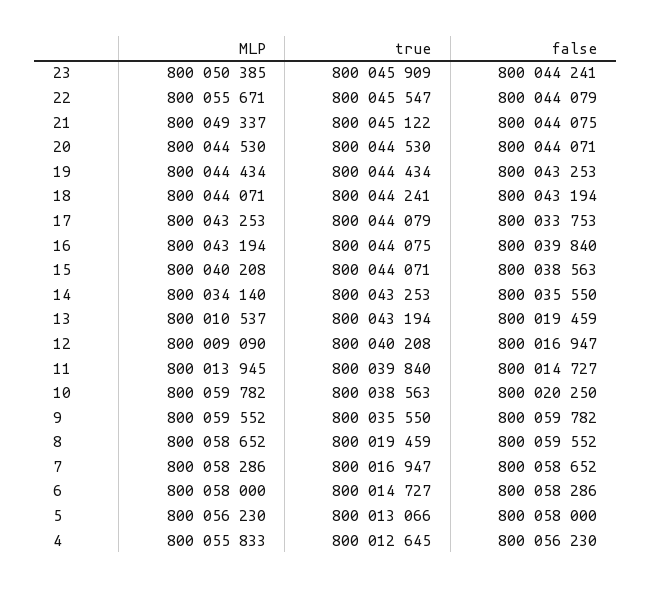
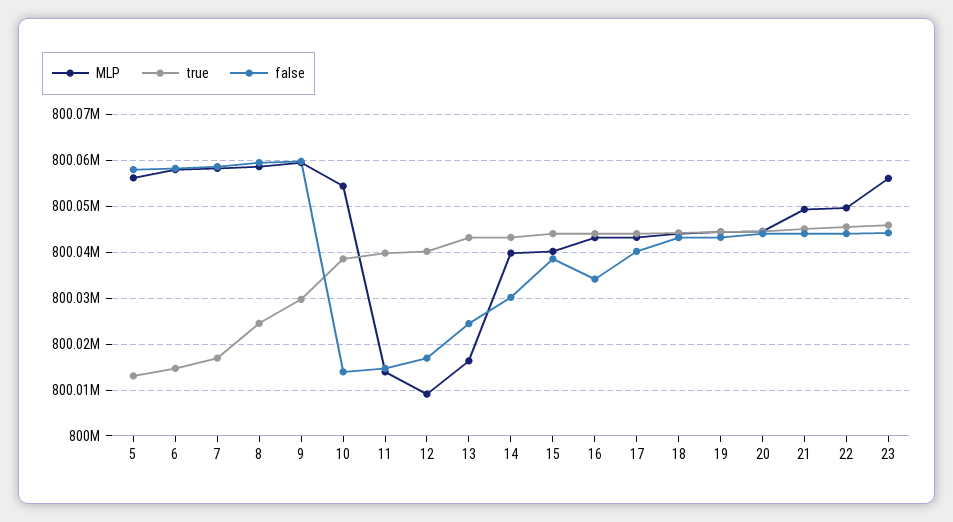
  {
    "MLP": {
-     "23": 800050385,
+     "23": 800056000,
-     "22": 800055671,
+     "22": 800050000,
      "21": 800049337,
      "20": 800044530,
      "19": 800044434,
      "18": 800044071,
      "17": 800043253,
      "16": 800043194,
      "15": 800040208,
-     "14": 800034140,
+     "14": 800040000,
-     "13": 800010537,
+     "13": 800016000,
      "12": 800009090,
      "11": 800013945,
-     "10": 800059782,
+     "10": 800054000,
      "9": 800059552,
      "8": 800058652,
      "7": 800058286,
      "6": 800058000,
-     "5": 800056230,
+     "5": 800056230
-     "4": 800055833
    },
    "true": {
      "23": 800045909,
      "22": 800045547,
      "21": 800045122,
      "20": 800044530,
      "19": 800044434,
      "18": 800044241,
      "17": 800044079,
      "16": 800044075,
      "15": 800044071,
      "14": 800043253,
      "13": 800043194,
      "12": 800040208,
      "11": 800039840,
      "10": 800038563,
-     "9": 800035550,
+     "9": 800030000,
-     "8": 800019459,
+     "8": 800024000,
      "7": 800016947,
      "6": 800014727,
-     "5": 800013066,
+     "5": 800013066
-     "4": 800012645
    },
    "false": {
      "23": 800044241,
      "22": 800044079,
      "21": 800044075,
      "20": 800044071,
      "19": 800043253,
      "18": 800043194,
-     "17": 800033753,
+     "17": 800040000,
-     "16": 800039840,
+     "16": 800034000,
      "15": 800038563,
-     "14": 800035550,
+     "14": 800030000,
-     "13": 800019459,
+     "13": 800024000,
      "12": 800016947,
      "11": 800014727,
-     "10": 800020250,
+     "10": 800014000,
      "9": 800059782,
      "8": 800059552,
      "7": 800058652,
      "6": 800058286,
-     "5": 800058000,
+     "5": 800058000
-     "4": 800056230
    }
  }

